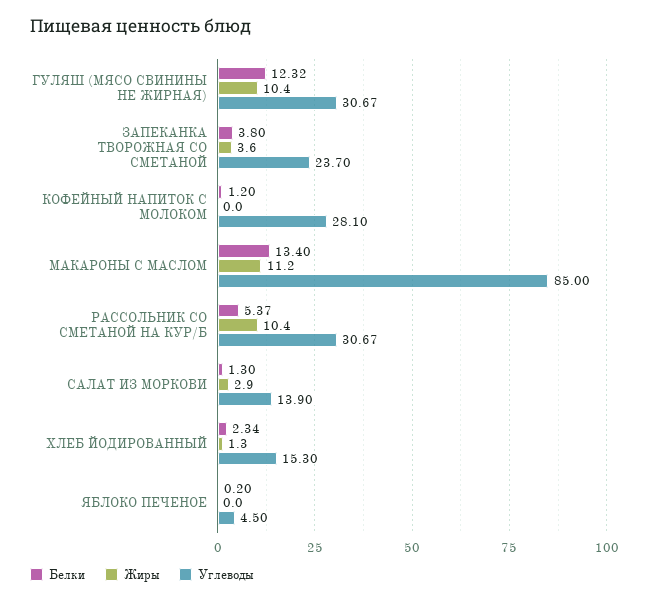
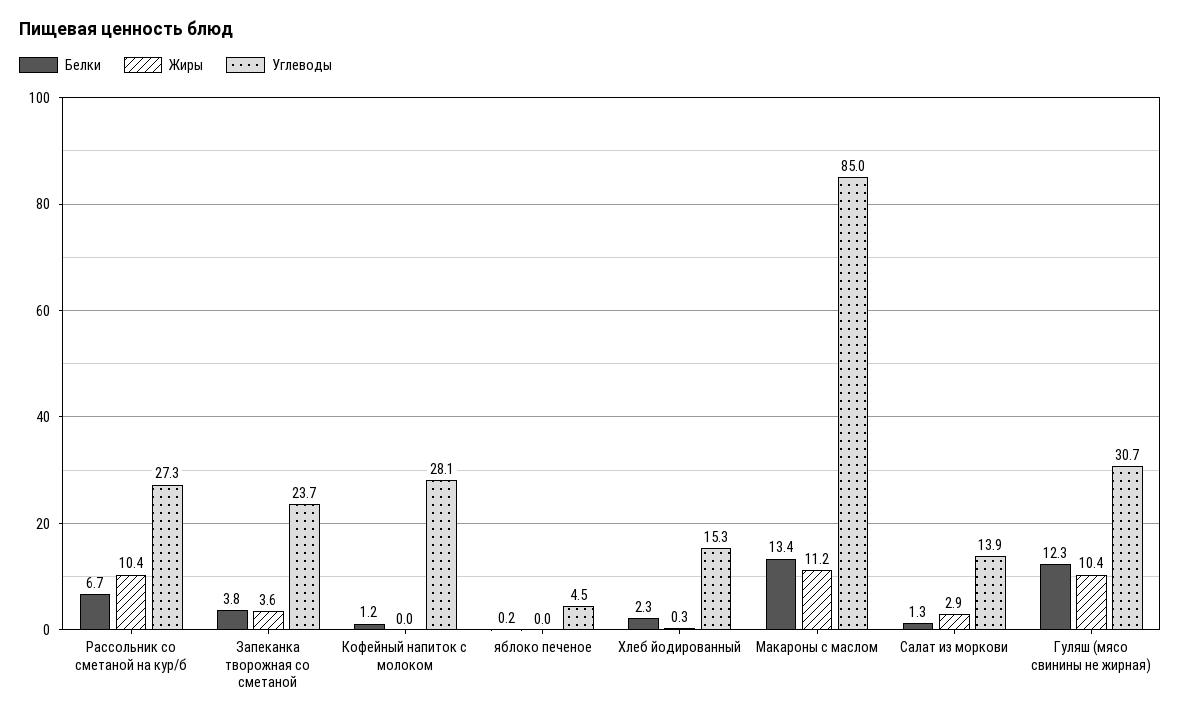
  {
    "Белки": {
      "ГУЛЯШ (МЯСО СВИНИНЫ НЕ ЖИРНАЯ)": 12.32,
      "ЗАПЕКАНКА ТВОРОЖНАЯ СО СМЕТАНОЙ": 3.8,
      "КОФЕЙНЫЙ НАПИТОК С МОЛОКОМ": 1.2,
      "МАКАРОНЫ С МАСЛОМ": 13.4,
-     "РАССОЛЬНИК СО СМЕТАНОЙ НА КУР/Б": 5.37,
+     "РАССОЛЬНИК СО СМЕТАНОЙ НА КУР/Б": 6.7,
      "САЛАТ ИЗ МОРКОВИ": 1.3,
      "ХЛЕБ ЙОДИРОВАННЫЙ": 2.34,
      "ЯБЛОКО ПЕЧЕНОЕ": 0.2
    },
    "Жиры": {
      "ГУЛЯШ (МЯСО СВИНИНЫ НЕ ЖИРНАЯ)": 10.4,
      "ЗАПЕКАНКА ТВОРОЖНАЯ СО СМЕТАНОЙ": 3.6,
      "КОФЕЙНЫЙ НАПИТОК С МОЛОКОМ": 0,
      "МАКАРОНЫ С МАСЛОМ": 11.2,
      "РАССОЛЬНИК СО СМЕТАНОЙ НА КУР/Б": 10.4,
      "САЛАТ ИЗ МОРКОВИ": 2.9,
-     "ХЛЕБ ЙОДИРОВАННЫЙ": 1.3,
+     "ХЛЕБ ЙОДИРОВАННЫЙ": 0.3,
      "ЯБЛОКО ПЕЧЕНОЕ": 0
    },
    "Углеводы": {
      "ГУЛЯШ (МЯСО СВИНИНЫ НЕ ЖИРНАЯ)": 30.67,
      "ЗАПЕКАНКА ТВОРОЖНАЯ СО СМЕТАНОЙ": 23.7,
      "КОФЕЙНЫЙ НАПИТОК С МОЛОКОМ": 28.1,
      "МАКАРОНЫ С МАСЛОМ": 85,
-     "РАССОЛЬНИК СО СМЕТАНОЙ НА КУР/Б": 30.67,
+     "РАССОЛЬНИК СО СМЕТАНОЙ НА КУР/Б": 27.3,
      "САЛАТ ИЗ МОРКОВИ": 13.9,
      "ХЛЕБ ЙОДИРОВАННЫЙ": 15.3,
      "ЯБЛОКО ПЕЧЕНОЕ": 4.5
    }
  }

